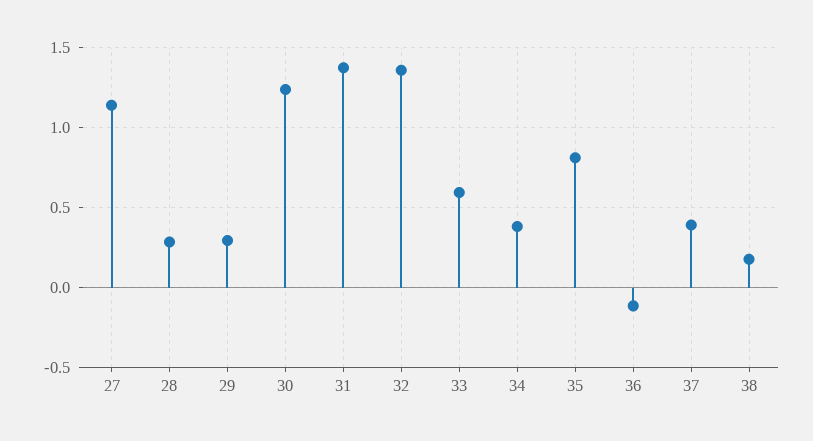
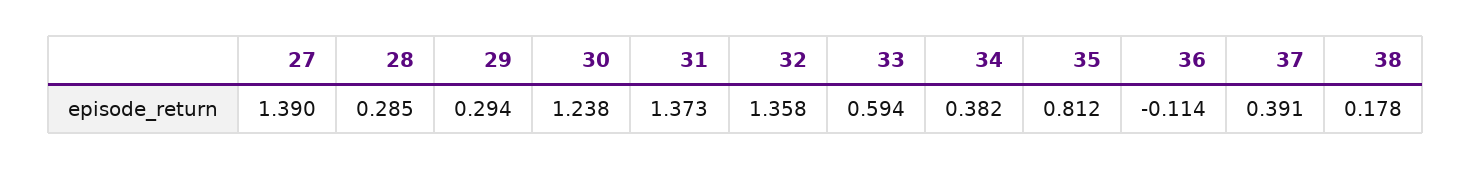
  {
-   "27": 1.15,
+   "27": 1.39,
    "28": 0.285,
    "29": 0.294,
    "30": 1.238,
    "31": 1.373,
    "32": 1.358,
    "33": 0.594,
    "34": 0.382,
    "35": 0.812,
    "36": -0.114,
    "37": 0.391,
    "38": 0.178
  }

